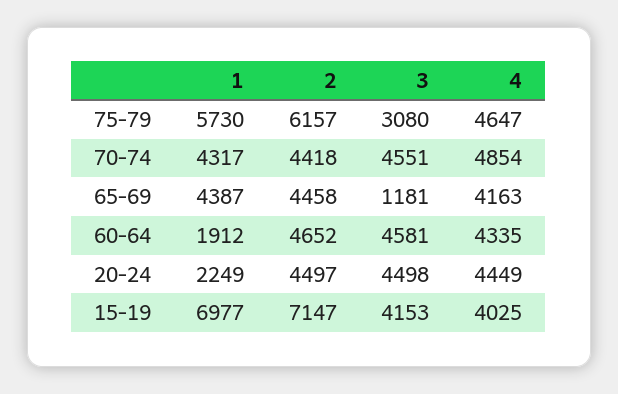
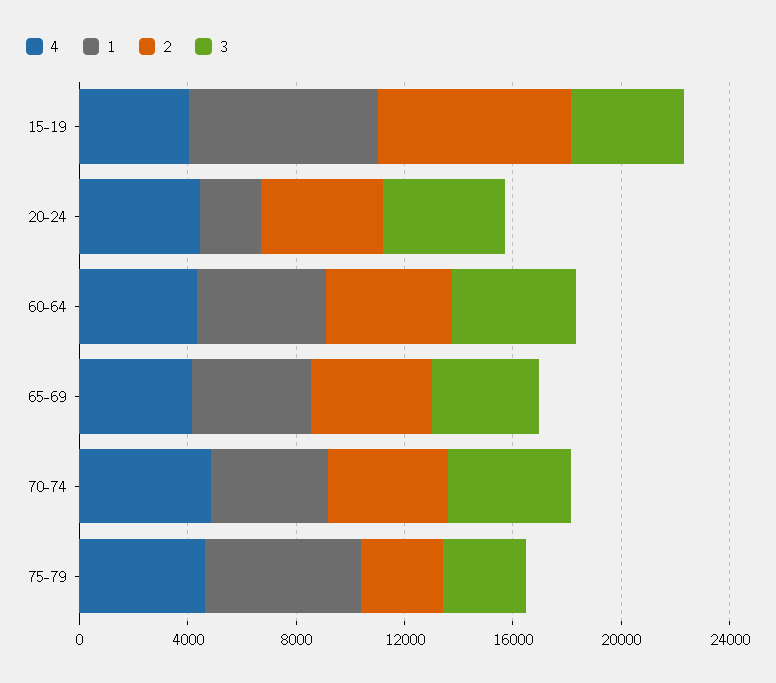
  {
    "1": {
      "75-79": 5730,
      "70-74": 4317,
      "65-69": 4387,
-     "60-64": 1912,
+     "60-64": 5000,
      "20-24": 2249,
      "15-19": 6977
    },
    "2": {
-     "75-79": 6157,
+     "75-79": 3000,
      "70-74": 4418,
      "65-69": 4458,
      "60-64": 4652,
      "20-24": 4497,
      "15-19": 7147
    },
    "3": {
      "75-79": 3080,
      "70-74": 4551,
-     "65-69": 1181,
+     "65-69": 4000,
      "60-64": 4581,
      "20-24": 4498,
      "15-19": 4153
    },
    "4": {
      "75-79": 4647,
      "70-74": 4854,
      "65-69": 4163,
      "60-64": 4335,
      "20-24": 4449,
      "15-19": 4025
    }
  }

